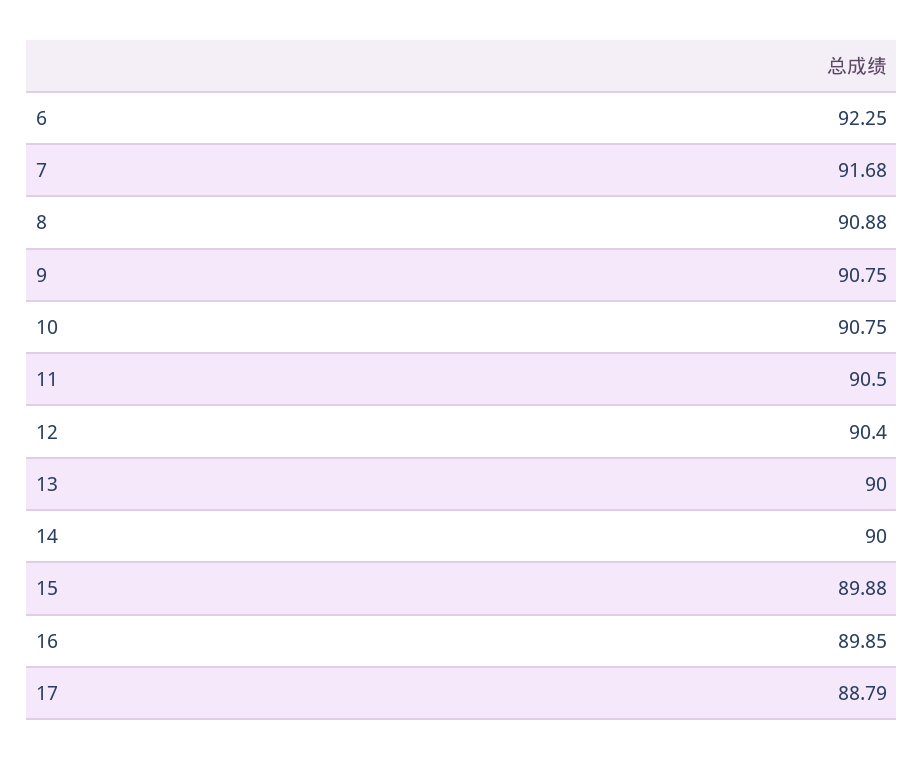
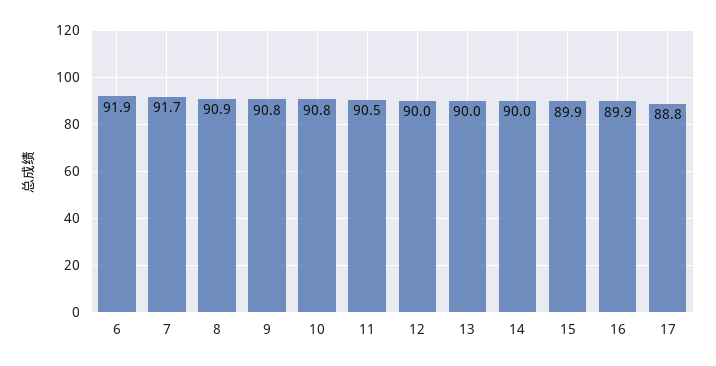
  {
-   "6": 92.25,
+   "6": 91.9,
    "7": 91.68,
    "8": 90.88,
    "9": 90.75,
    "10": 90.75,
    "11": 90.5,
-   "12": 90.4,
+   "12": 90,
    "13": 90,
    "14": 90,
    "15": 89.88,
    "16": 89.85,
    "17": 88.79
  }

